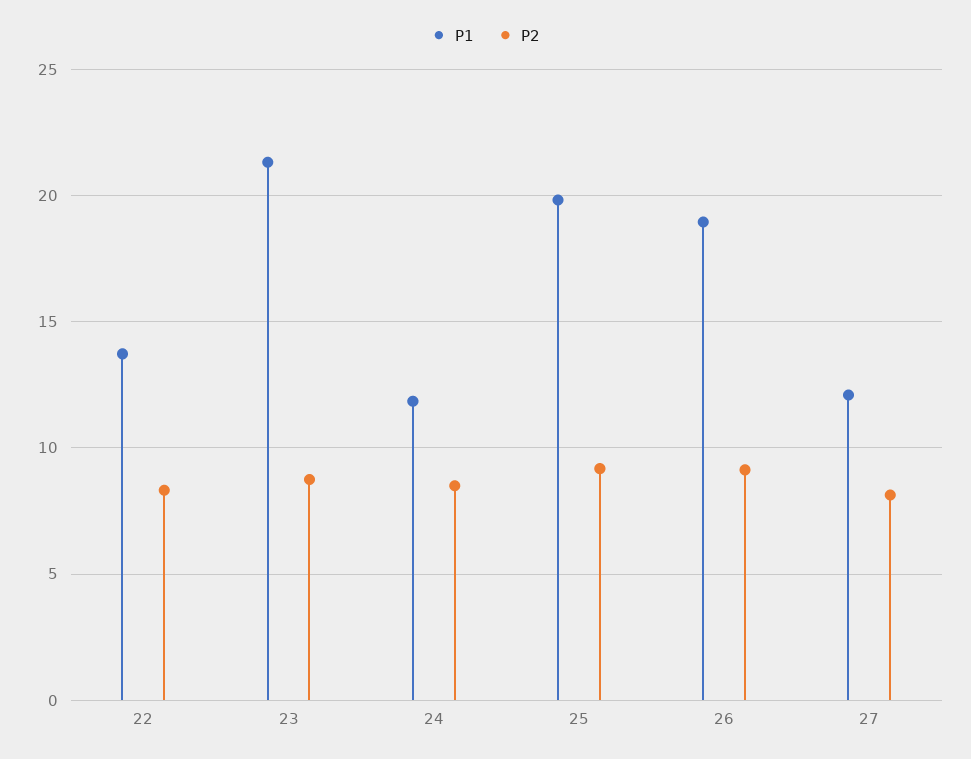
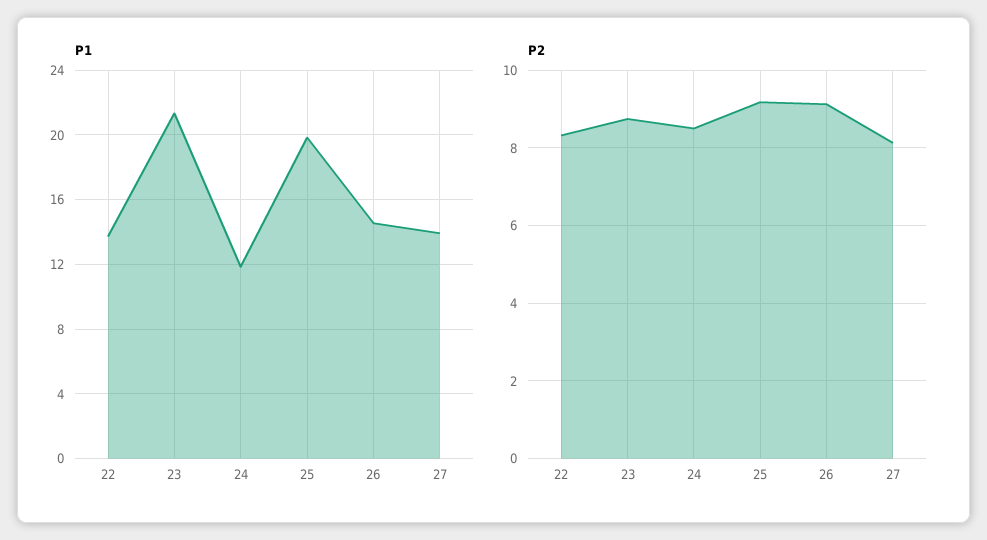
  {
    "P1": {
      "22": 13.5,
      "23": 21.5,
      "24": 12,
      "25": 20,
-     "26": 19,
+     "26": 14.5,
-     "27": 12
+     "27": 14
    },
    "P2": {
      "22": 8.4,
      "23": 8.8,
      "24": 8.6,
      "25": 9.2,
      "26": 9.2,
      "27": 8.2
    }
  }

